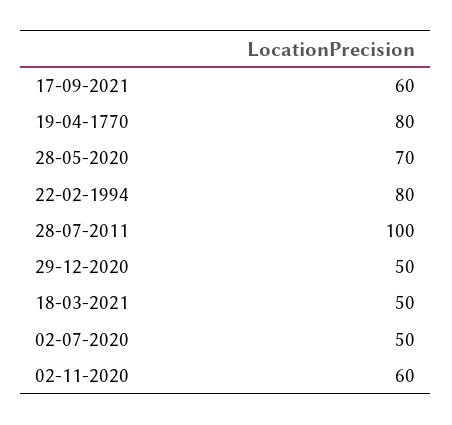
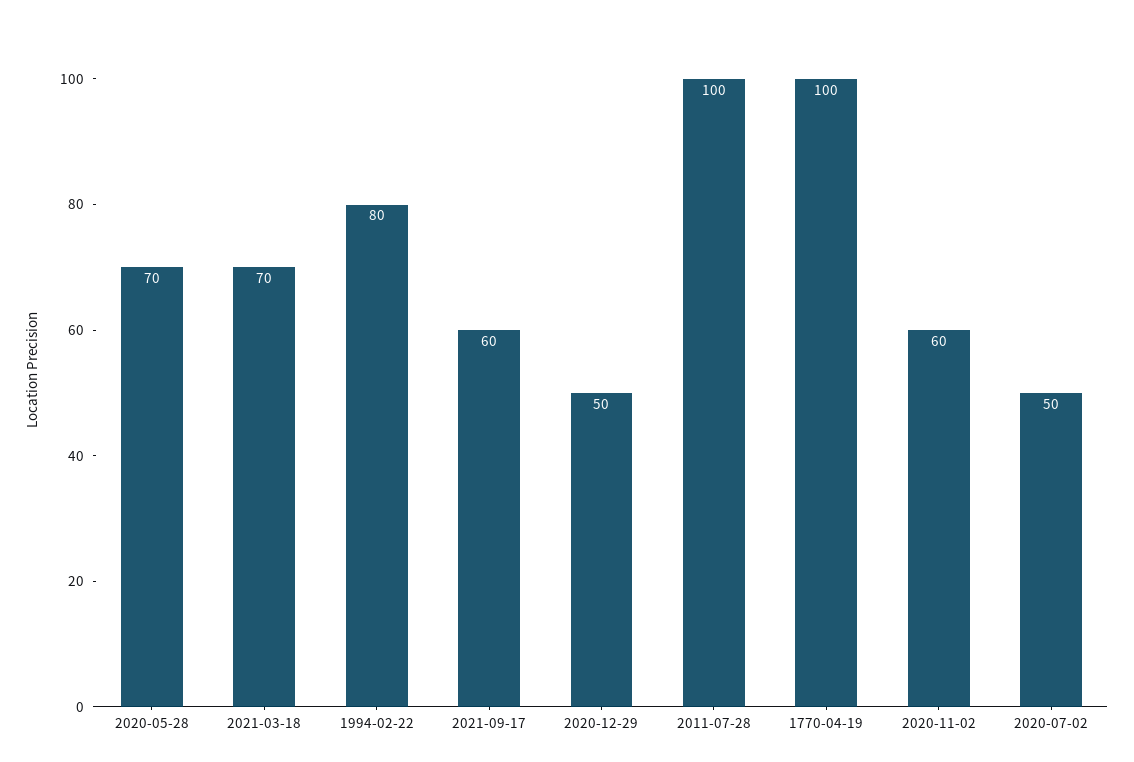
  {
    "17-09-2021": 60,
-   "19-04-1770": 80,
+   "19-04-1770": 100,
    "28-05-2020": 70,
    "22-02-1994": 80,
    "28-07-2011": 100,
    "29-12-2020": 50,
-   "18-03-2021": 50,
+   "18-03-2021": 70,
    "02-07-2020": 50,
    "02-11-2020": 60
  }

